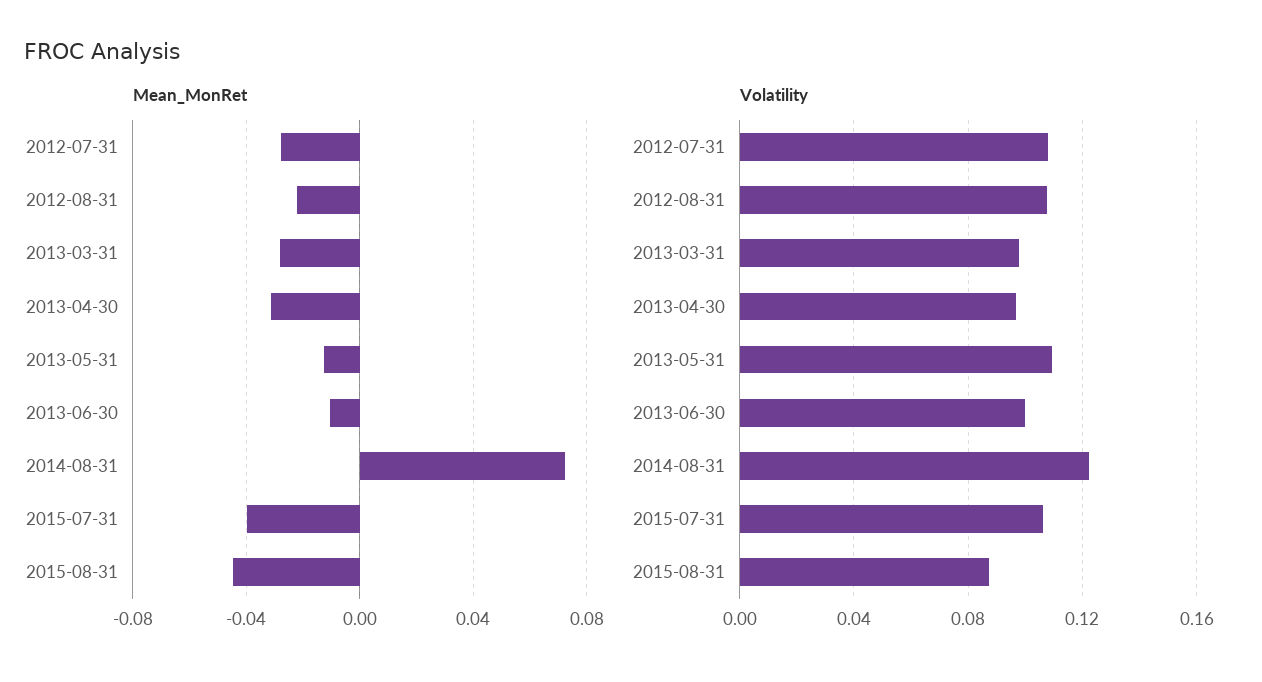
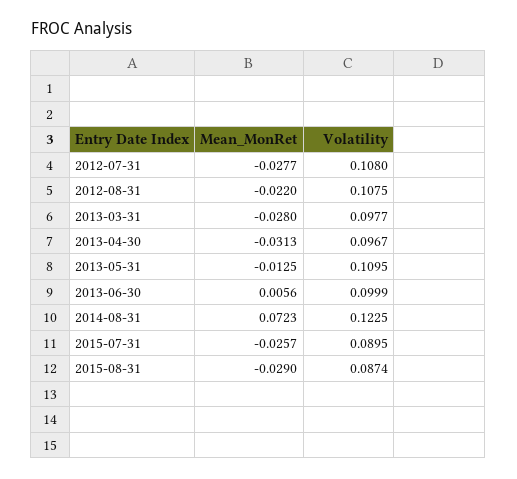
  {
    "Mean_MonRet": {
      "2012-07-31": -0.0277,
      "2012-08-31": -0.022,
      "2013-03-31": -0.028,
      "2013-04-30": -0.0313,
      "2013-05-31": -0.0125,
-     "2013-06-30": -0.01,
+     "2013-06-30": 0.0056,
      "2014-08-31": 0.0723,
-     "2015-07-31": -0.04,
+     "2015-07-31": -0.0257,
-     "2015-08-31": -0.045
+     "2015-08-31": -0.029
    },
    "Volatility": {
      "2012-07-31": 0.108,
      "2012-08-31": 0.1075,
      "2013-03-31": 0.0977,
      "2013-04-30": 0.0967,
      "2013-05-31": 0.1095,
      "2013-06-30": 0.0999,
      "2014-08-31": 0.1225,
-     "2015-07-31": 0.105,
+     "2015-07-31": 0.0895,
      "2015-08-31": 0.0874
    }
  }

